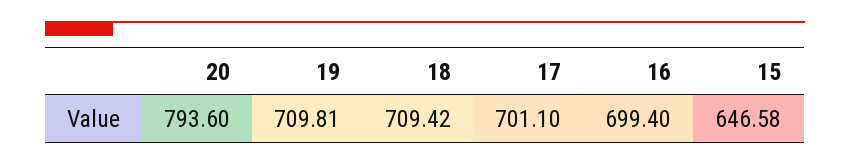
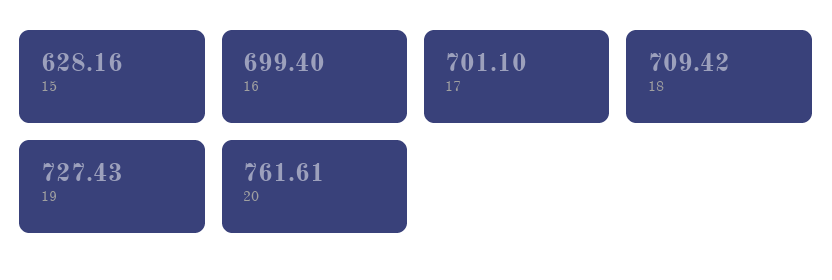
  {
-   "20": 793.6,
+   "20": 761.61,
-   "19": 709.81,
+   "19": 727.43,
    "18": 709.42,
    "17": 701.1,
    "16": 699.4,
-   "15": 646.58
+   "15": 628.16
  }

